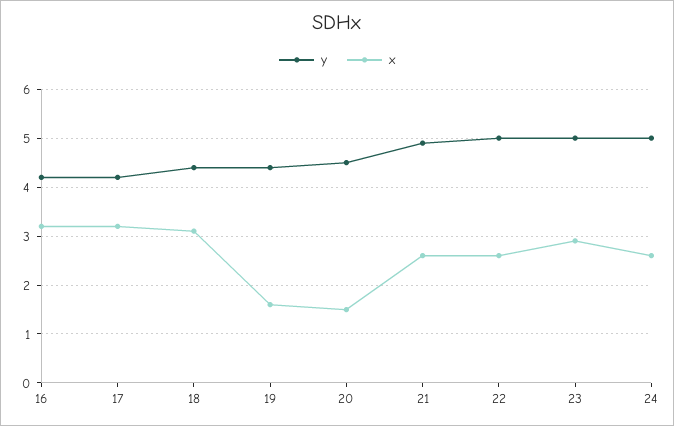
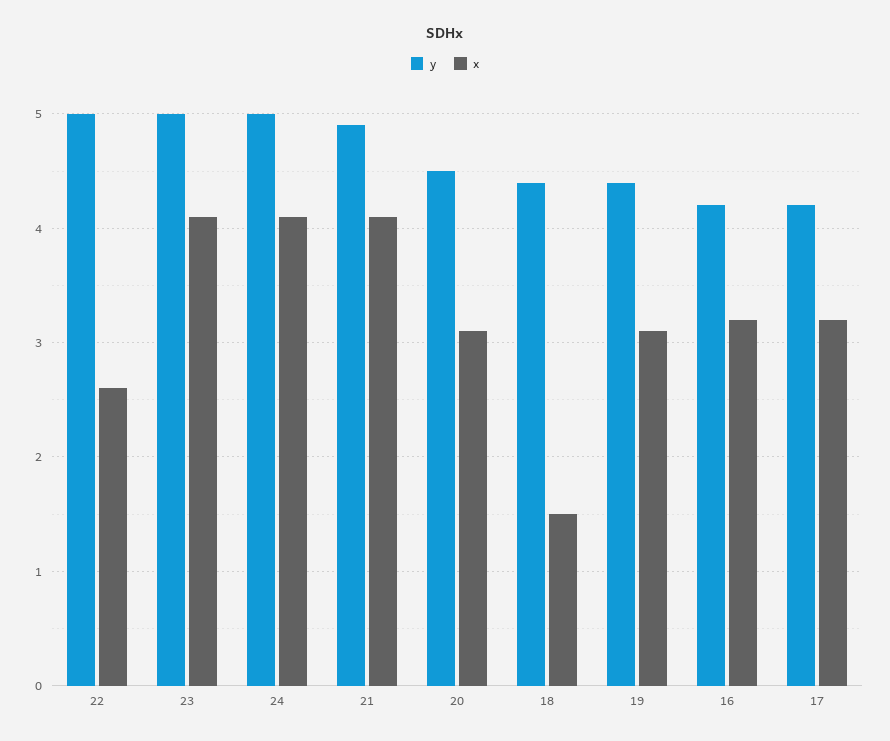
  {
    "y": {
      "16": 4.2,
      "17": 4.2,
      "18": 4.4,
      "19": 4.4,
      "20": 4.5,
      "21": 4.9,
      "22": 5,
      "23": 5,
      "24": 5
    },
    "x": {
      "16": 3.2,
      "17": 3.2,
-     "18": 3,
+     "18": 1.5,
-     "19": 1.5,
+     "19": 3.1,
-     "20": 1.5,
+     "20": 3.1,
-     "21": 2.5,
+     "21": 4.1,
      "22": 2.6,
-     "23": 3,
+     "23": 4.1,
-     "24": 2.5
+     "24": 4.1
    }
  }

